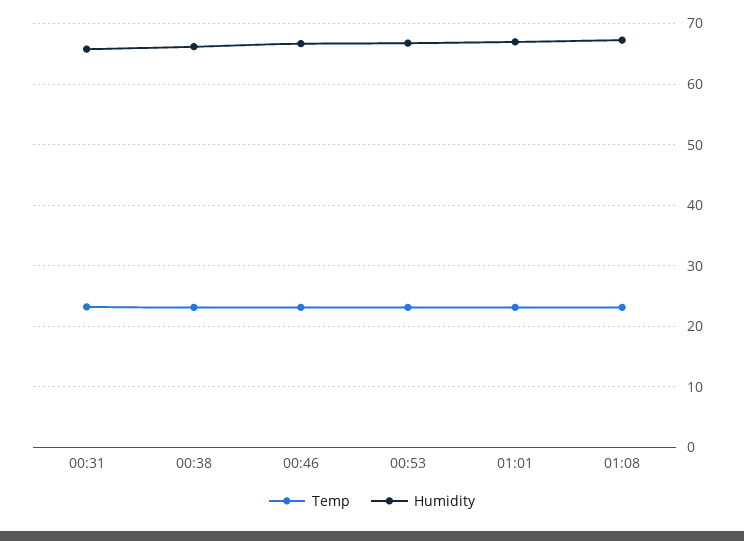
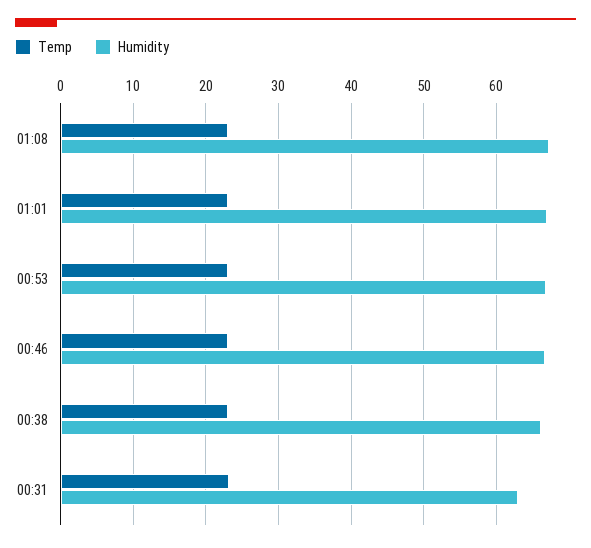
  {
    "Temp": {
      "00:31": 23,
      "00:38": 23,
      "00:46": 23,
      "00:53": 23,
      "01:01": 23,
      "01:08": 23
    },
    "Humidity": {
-     "00:31": 66,
+     "00:31": 63,
      "00:38": 66,
      "00:46": 67,
      "00:53": 67,
      "01:01": 67,
      "01:08": 67
    }
  }

